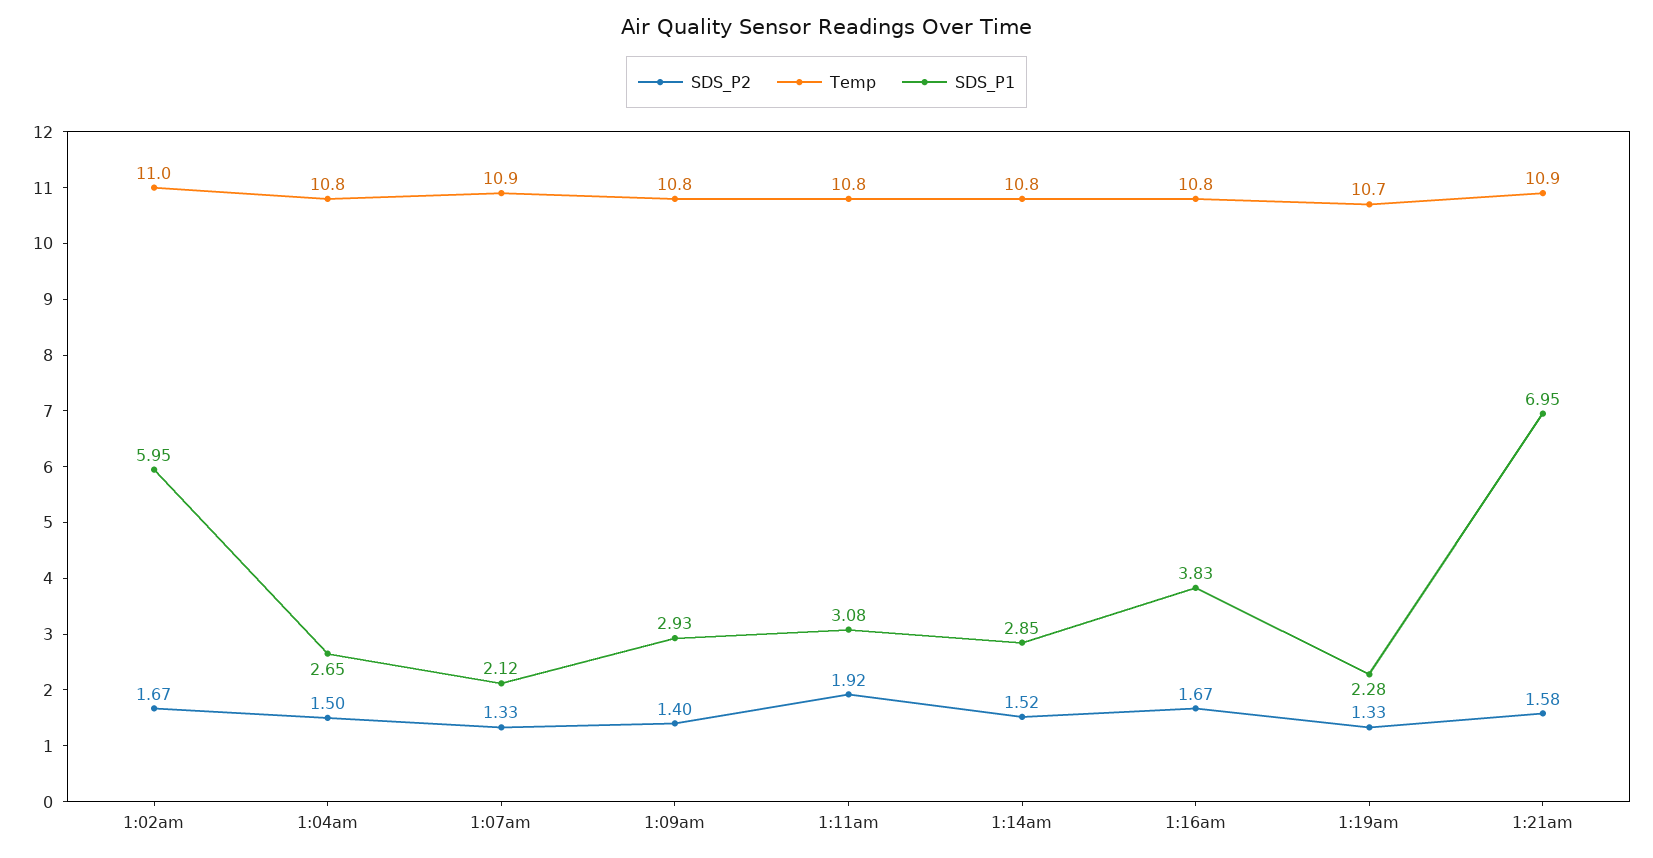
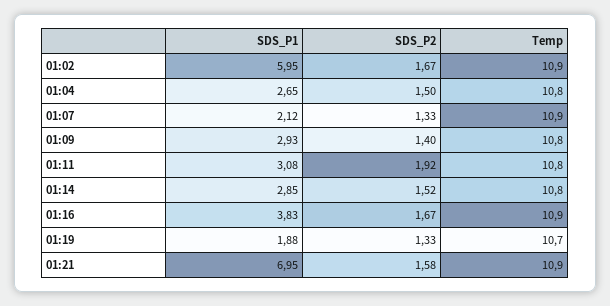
  {
    "SDS_P2": {
      "1:02am": 1.67,
      "1:04am": 1.5,
      "1:07am": 1.33,
      "1:09am": 1.4,
      "1:11am": 1.92,
      "1:14am": 1.52,
      "1:16am": 1.67,
      "1:19am": 1.33,
      "1:21am": 1.58
    },
    "Temp": {
-     "1:02am": 11,
+     "1:02am": 10.9,
      "1:04am": 10.8,
      "1:07am": 10.9,
      "1:09am": 10.8,
      "1:11am": 10.8,
      "1:14am": 10.8,
-     "1:16am": 10.8,
+     "1:16am": 10.9,
      "1:19am": 10.7,
      "1:21am": 10.9
    },
    "SDS_P1": {
      "1:02am": 5.95,
      "1:04am": 2.65,
      "1:07am": 2.12,
      "1:09am": 2.93,
      "1:11am": 3.08,
      "1:14am": 2.85,
      "1:16am": 3.83,
-     "1:19am": 2.28,
+     "1:19am": 1.88,
      "1:21am": 6.95
    }
  }

